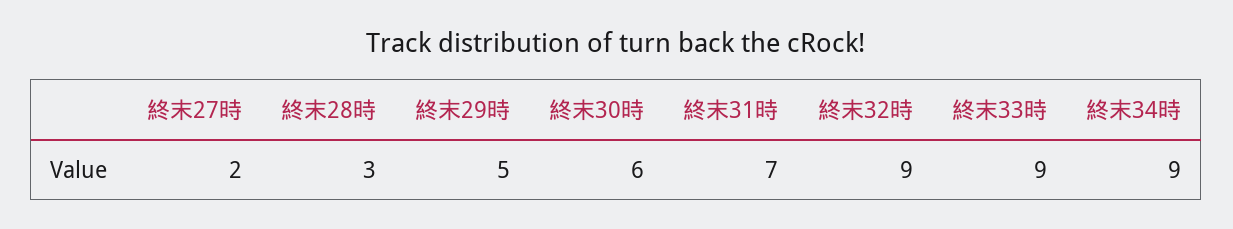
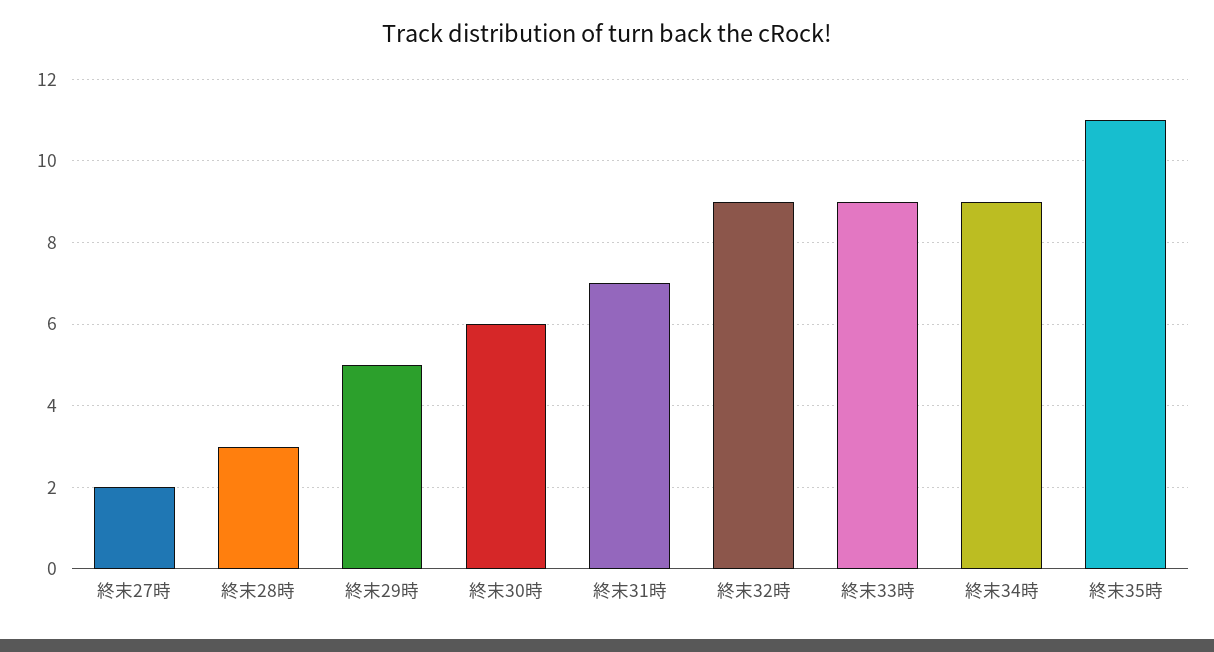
  {
    "終末27時": 2,
    "終末28時": 3,
    "終末29時": 5,
    "終末30時": 6,
    "終末31時": 7,
    "終末32時": 9,
    "終末33時": 9,
-   "終末34時": 9
+   "終末34時": 9,
+   "終末35時": 11
  }

